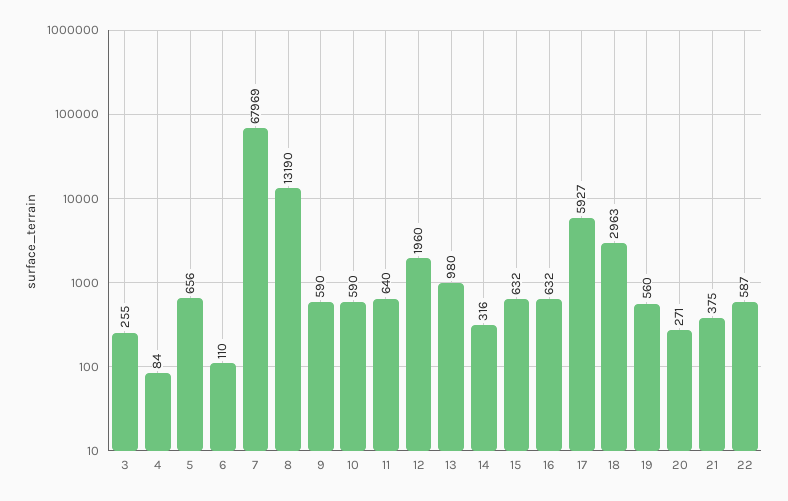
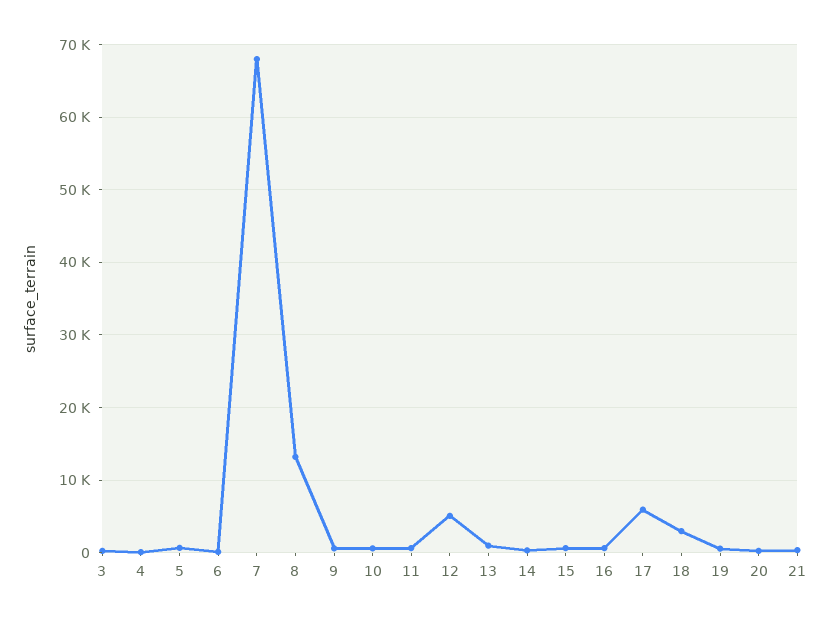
  {
    "3": 255,
    "4": 84,
    "5": 656,
    "6": 110,
    "7": 67969,
    "8": 13190,
    "9": 590,
    "10": 590,
    "11": 640,
-   "12": 1960,
+   "12": 5000,
    "13": 980,
    "14": 316,
    "15": 632,
    "16": 632,
    "17": 5927,
    "18": 2963,
    "19": 560,
    "20": 271,
-   "21": 375,
+   "21": 375
-   "22": 587
  }

